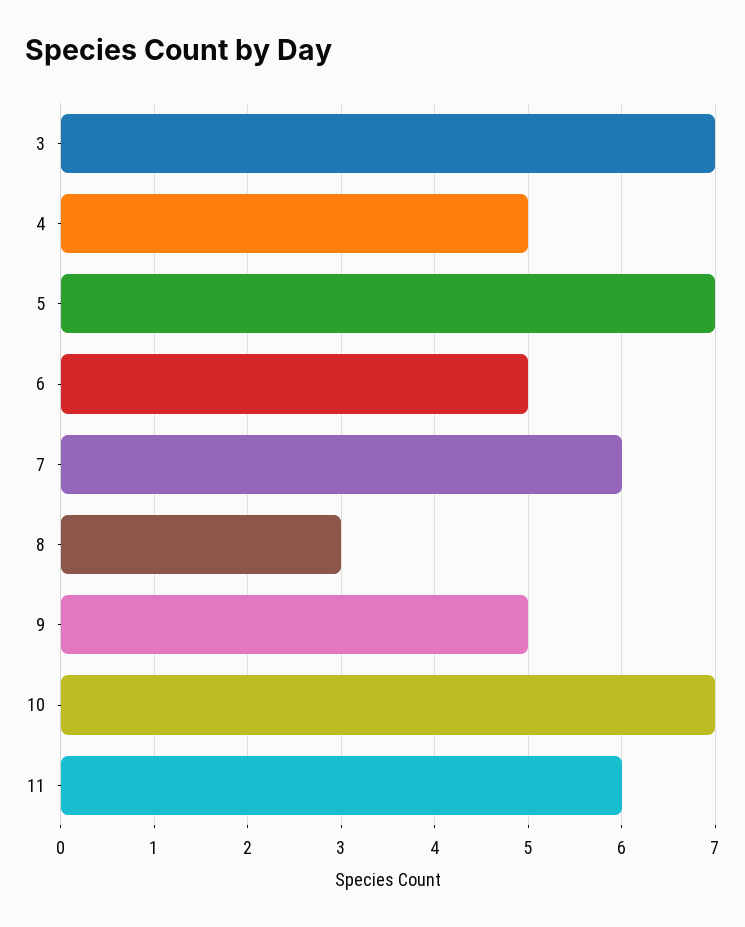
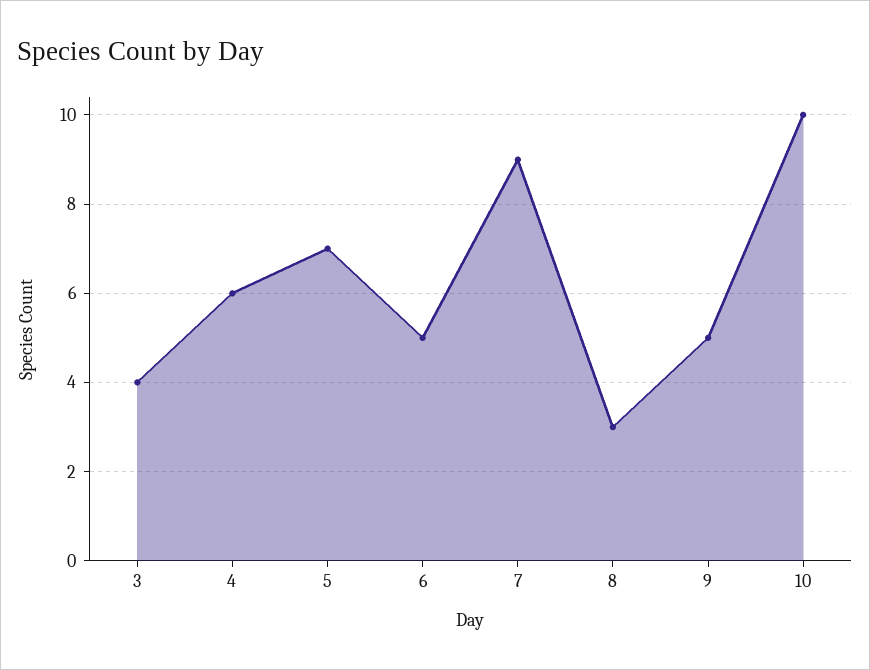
  {
-   "3": 7,
+   "3": 4,
-   "4": 5,
+   "4": 6,
    "5": 7,
    "6": 5,
-   "7": 6,
+   "7": 9,
    "8": 3,
    "9": 5,
-   "10": 7,
+   "10": 10
-   "11": 6
  }

